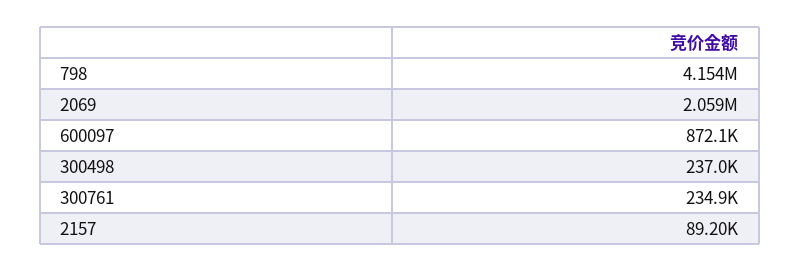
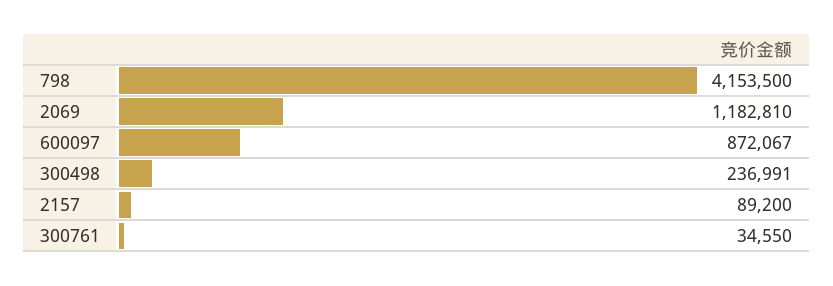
  {
    "798": 4153500,
-   "2069": 2059000,
+   "2069": 1182810,
    "600097": 872067,
    "300498": 236991,
-   "300761": 234900,
+   "300761": 34550,
    "2157": 89200
  }

